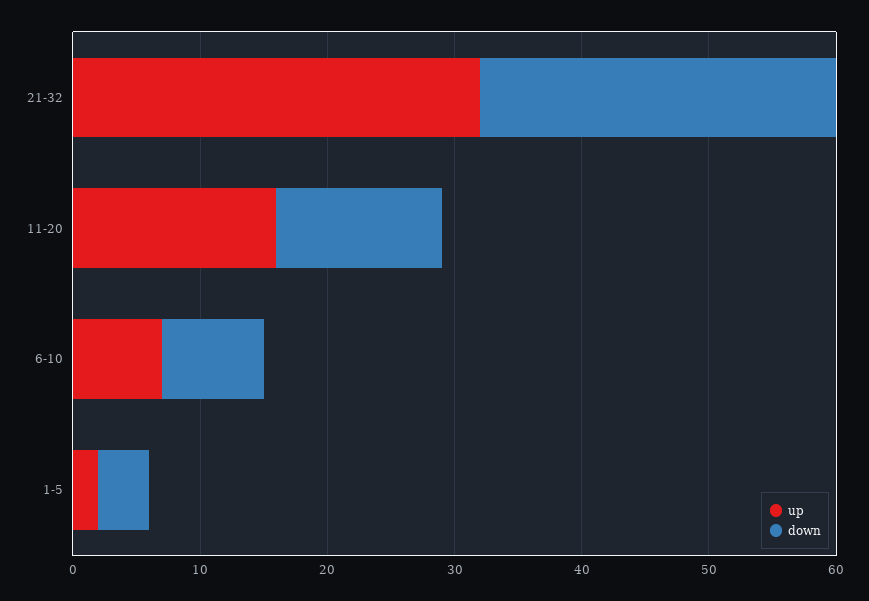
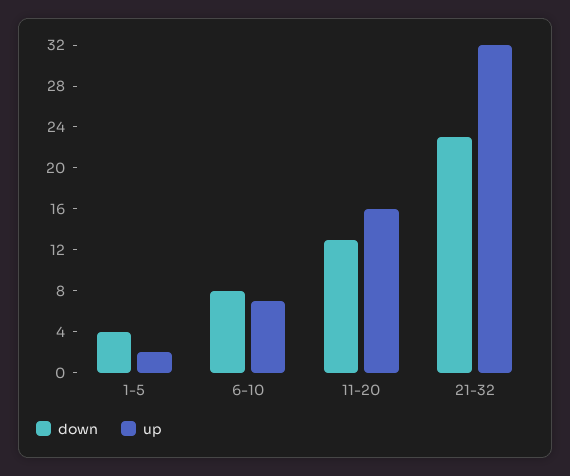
  {
    "up": {
      "21-32": 32,
      "11-20": 16,
      "6-10": 7,
      "1-5": 2
    },
    "down": {
-     "21-32": 28,
+     "21-32": 23,
      "11-20": 13,
      "6-10": 8,
      "1-5": 4
    }
  }

